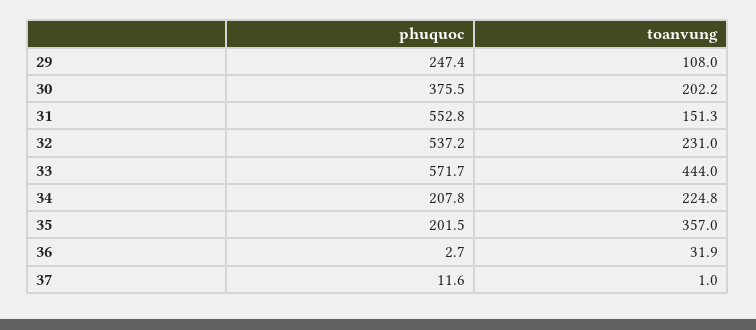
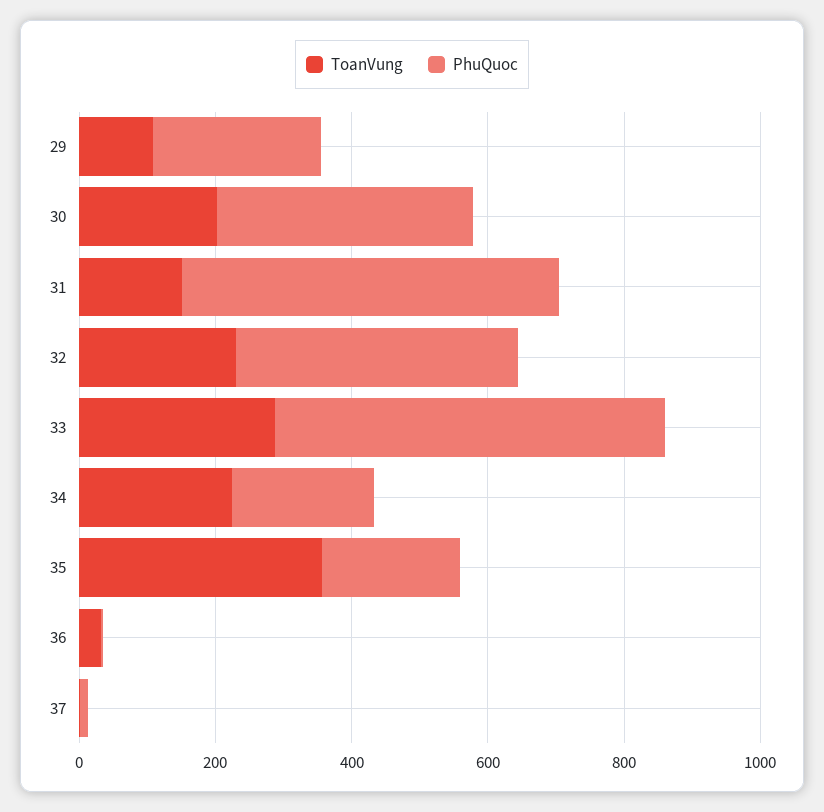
  {
    "phuquoc": {
      "29": 247.4,
      "30": 375.5,
      "31": 552.8,
-     "32": 537.2,
+     "32": 400,
      "33": 571.7,
      "34": 207.8,
      "35": 201.5,
      "36": 2.7,
      "37": 11.6
    },
    "toanvung": {
      "29": 108,
      "30": 202.2,
      "31": 151.3,
      "32": 231,
-     "33": 444,
+     "33": 300,
      "34": 224.8,
      "35": 357,
      "36": 31.9,
      "37": 1
    }
  }

